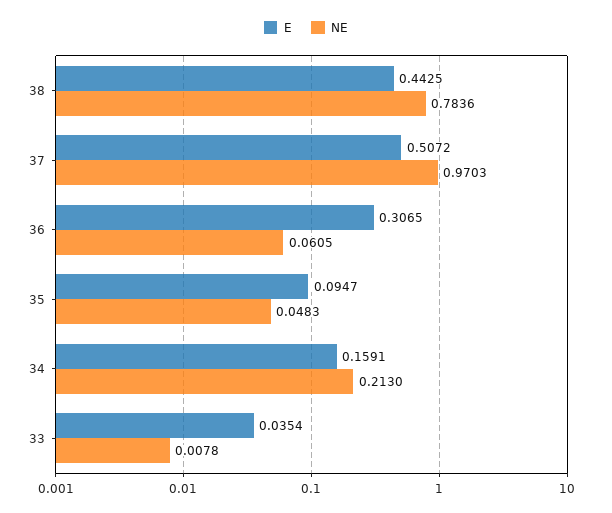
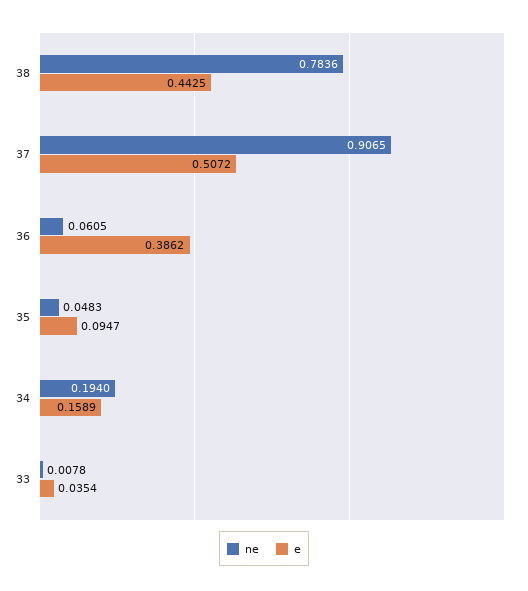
  {
    "E": {
      "38": 0.4425,
      "37": 0.5072,
-     "36": 0.3065,
+     "36": 0.3862,
      "35": 0.0947,
-     "34": 0.1591,
+     "34": 0.1589,
      "33": 0.0354
    },
    "NE": {
      "38": 0.7836,
-     "37": 0.9703,
+     "37": 0.9065,
      "36": 0.0605,
      "35": 0.0483,
-     "34": 0.213,
+     "34": 0.194,
      "33": 0.0078
    }
  }

